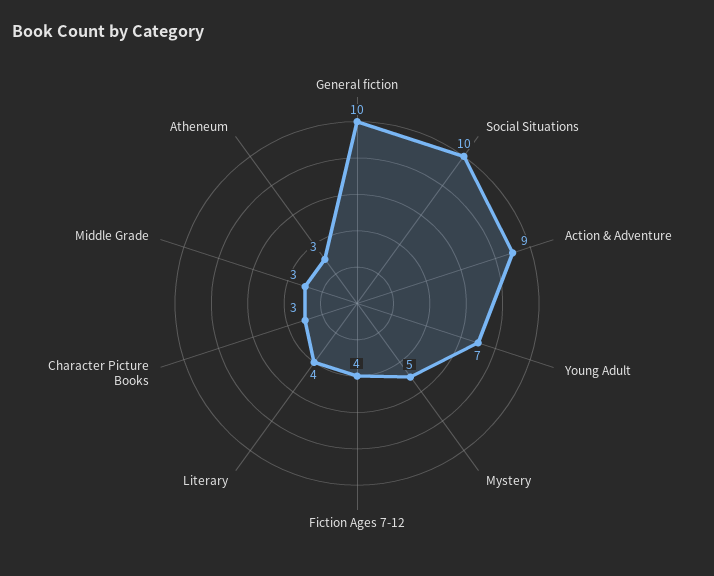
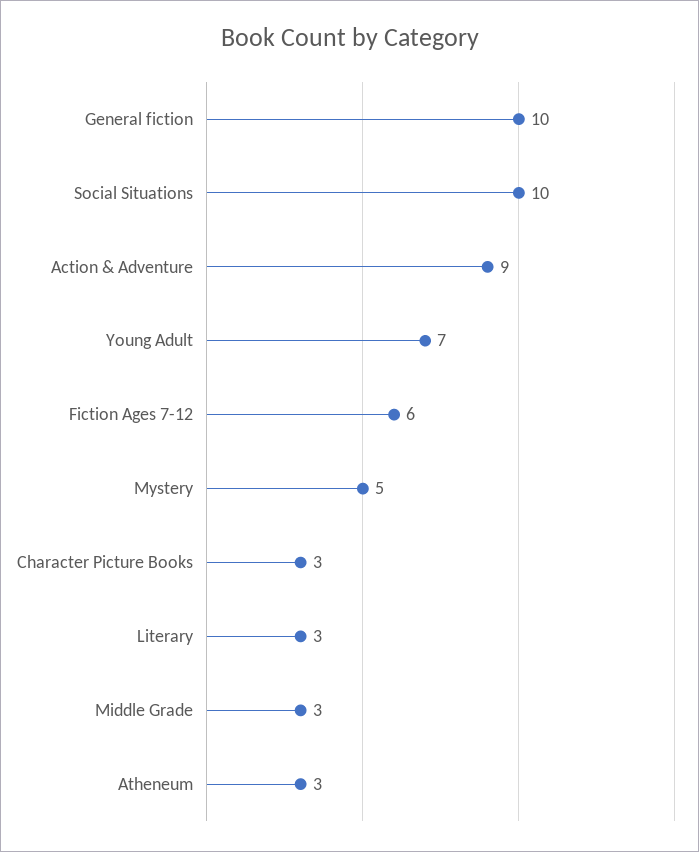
  {
    "General fiction": 10,
    "Social Situations": 10,
    "Action & Adventure": 9,
    "Young Adult": 7,
    "Mystery": 5,
-   "Fiction Ages 7-12": 4,
+   "Fiction Ages 7-12": 6,
-   "Literary": 4,
+   "Literary": 3,
    "Character Picture Books": 3,
    "Middle Grade": 3,
    "Atheneum": 3
  }

